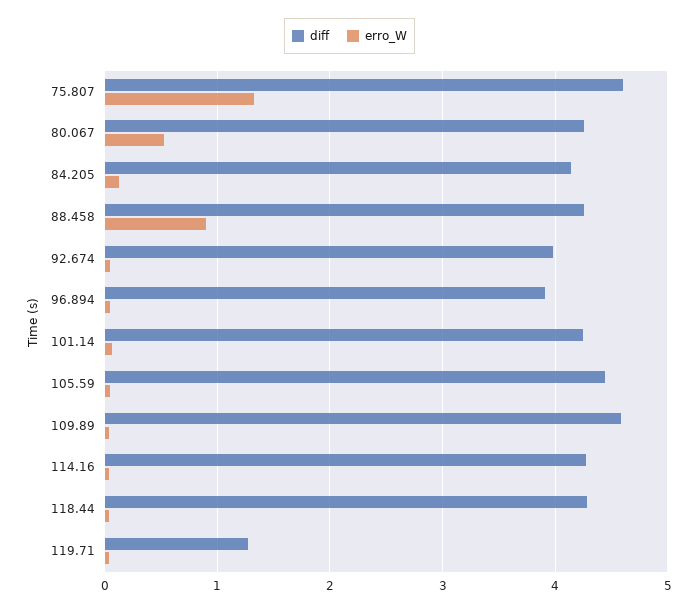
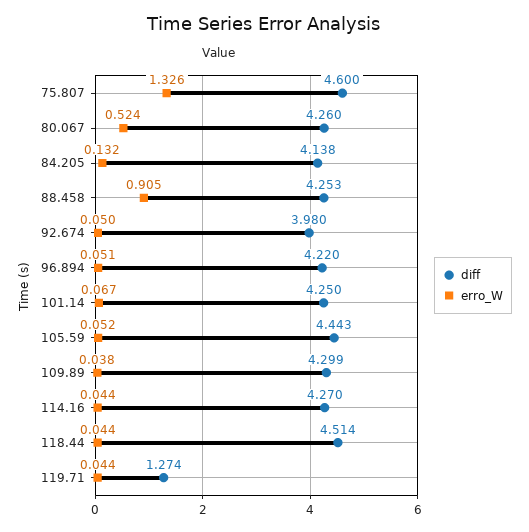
  {
    "diff": {
      "75.807": 4.6,
      "80.067": 4.26,
      "84.205": 4.138,
      "88.458": 4.253,
      "92.674": 3.98,
-     "96.894": 3.9,
+     "96.894": 4.22,
      "101.14": 4.25,
      "105.59": 4.443,
-     "109.89": 4.6,
+     "109.89": 4.299,
      "114.16": 4.27,
-     "118.44": 4.3,
+     "118.44": 4.514,
      "119.71": 1.274
    },
    "erro_W": {
      "75.807": 1.326,
      "80.067": 0.524,
      "84.205": 0.132,
      "88.458": 0.905,
      "92.674": 0.05,
      "96.894": 0.051,
      "101.14": 0.067,
      "105.59": 0.052,
      "109.89": 0.038,
      "114.16": 0.044,
      "118.44": 0.044,
      "119.71": 0.044
    }
  }

